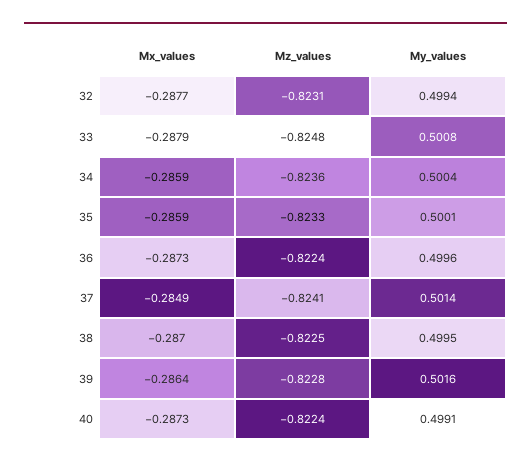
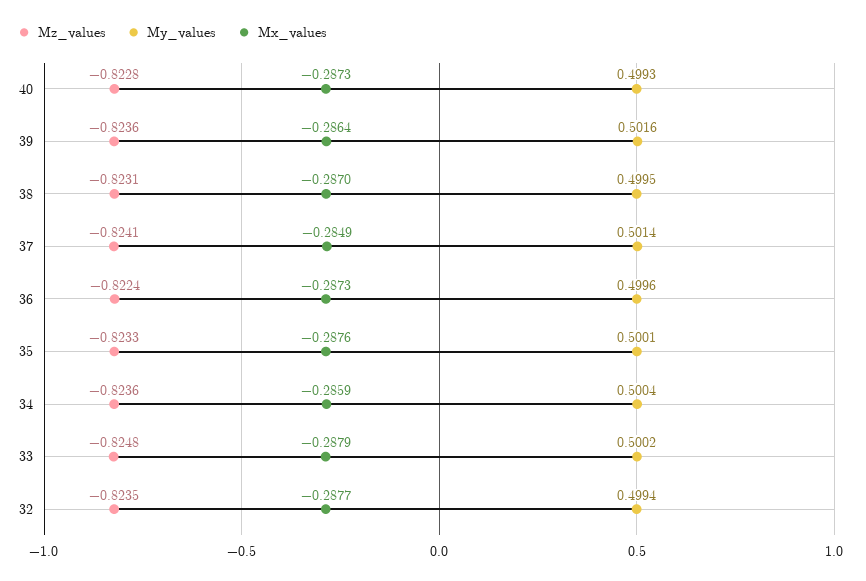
  {
    "Mx_values": {
      "32": -0.2877,
      "33": -0.2879,
      "34": -0.2859,
-     "35": -0.2859,
+     "35": -0.2876,
      "36": -0.2873,
      "37": -0.2849,
      "38": -0.287,
      "39": -0.2864,
      "40": -0.2873
    },
    "Mz_values": {
-     "32": -0.8231,
+     "32": -0.8235,
      "33": -0.8248,
      "34": -0.8236,
      "35": -0.8233,
      "36": -0.8224,
      "37": -0.8241,
-     "38": -0.8225,
+     "38": -0.8231,
-     "39": -0.8228,
+     "39": -0.8236,
-     "40": -0.8224
+     "40": -0.8228
    },
    "My_values": {
      "32": 0.4994,
-     "33": 0.5008,
+     "33": 0.5002,
      "34": 0.5004,
      "35": 0.5001,
      "36": 0.4996,
      "37": 0.5014,
      "38": 0.4995,
      "39": 0.5016,
-     "40": 0.4991
+     "40": 0.4993
    }
  }

